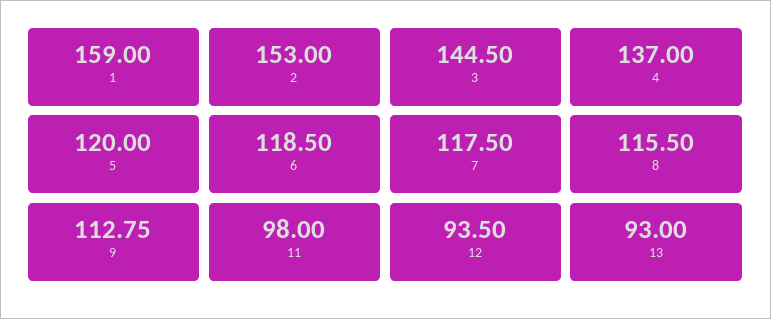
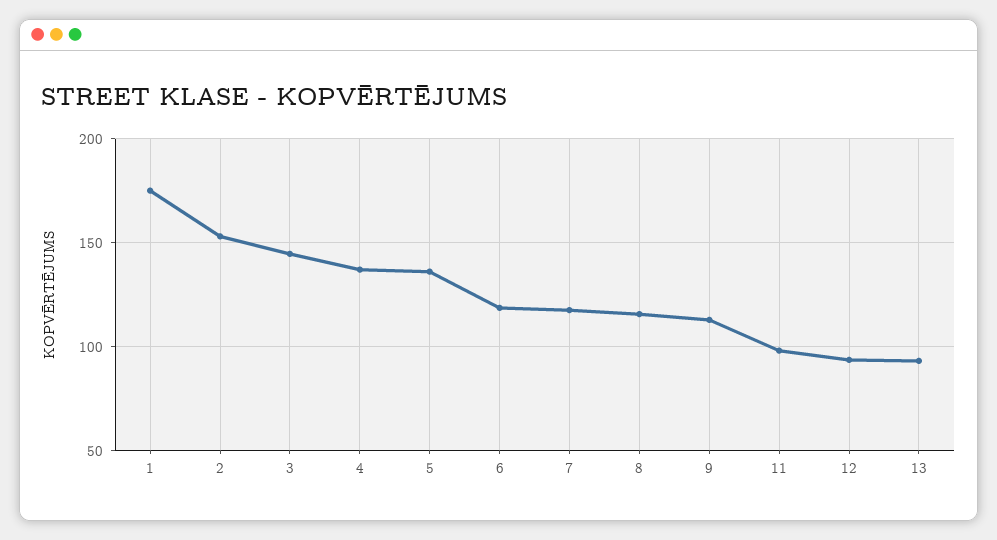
  {
-   "1": 159,
+   "1": 175,
    "2": 153,
    "3": 144.5,
    "4": 137,
-   "5": 120,
+   "5": 135,
    "6": 118.5,
    "7": 117.5,
    "8": 115.5,
    "9": 112.75,
    "11": 98,
    "12": 93.5,
    "13": 93
  }

